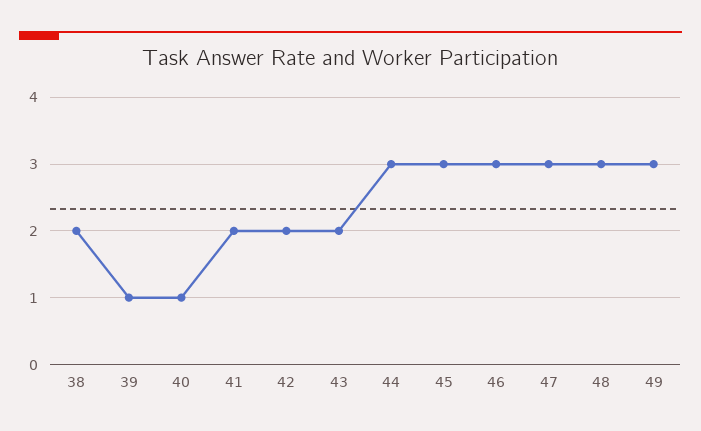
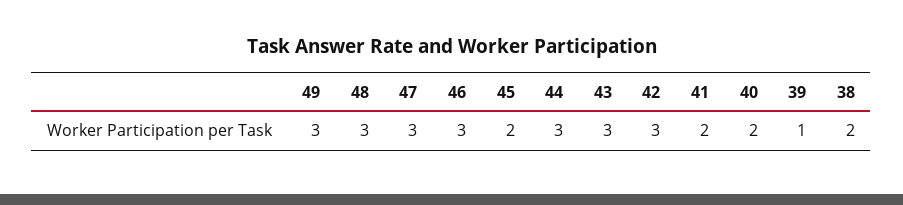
  {
    "38": 2,
    "39": 1,
-   "40": 1,
+   "40": 2,
    "41": 2,
-   "42": 2,
+   "42": 3,
-   "43": 2,
+   "43": 3,
    "44": 3,
-   "45": 3,
+   "45": 2,
    "46": 3,
    "47": 3,
    "48": 3,
    "49": 3
  }

